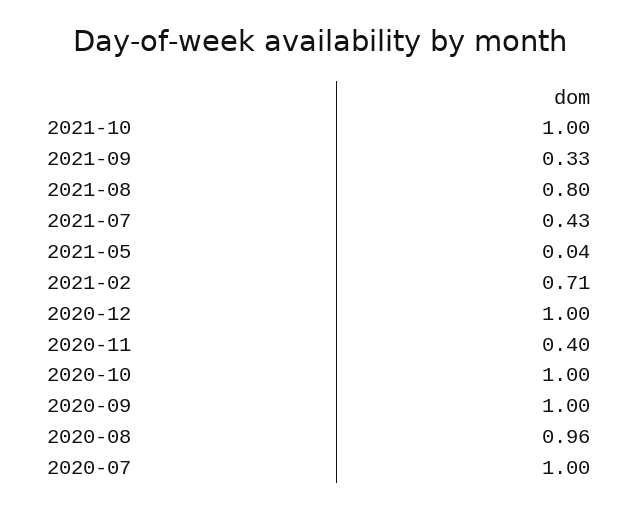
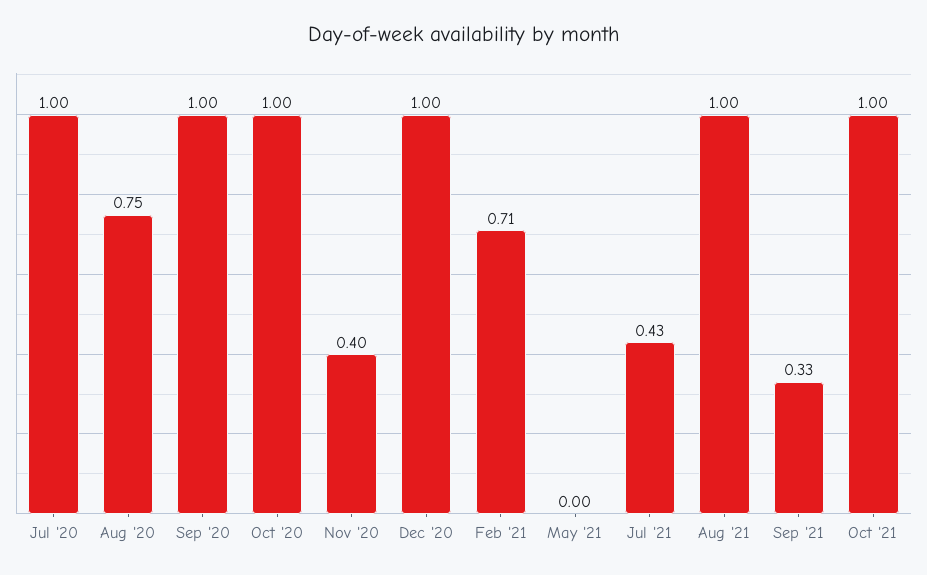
  {
    "2021-10": 1,
    "2021-09": 0.33,
-   "2021-08": 0.8,
+   "2021-08": 1,
    "2021-07": 0.43,
-   "2021-05": 0.04,
+   "2021-05": 0,
    "2021-02": 0.71,
    "2020-12": 1,
    "2020-11": 0.4,
    "2020-10": 1,
    "2020-09": 1,
-   "2020-08": 0.96,
+   "2020-08": 0.75,
    "2020-07": 1
  }

